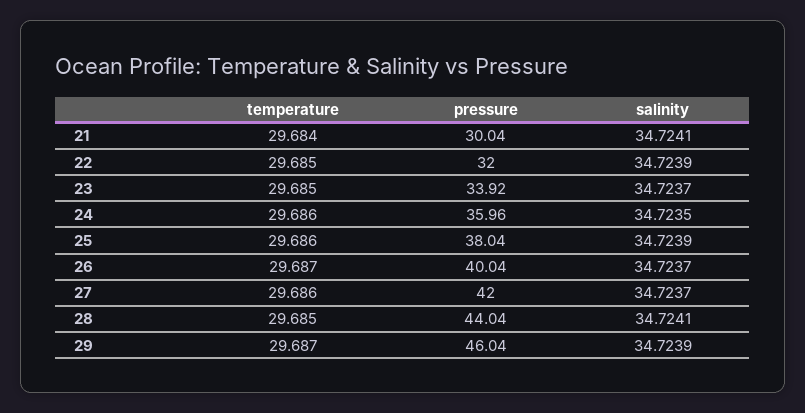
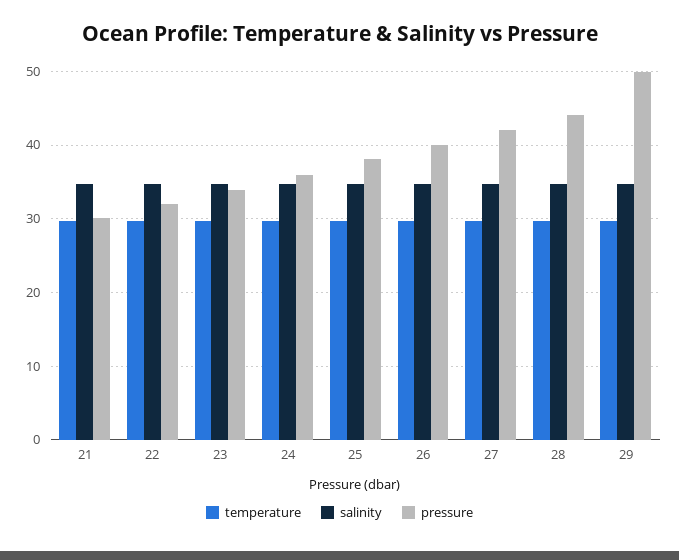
  {
    "temperature": {
      "21": 29.684,
      "22": 29.685,
      "23": 29.685,
      "24": 29.686,
      "25": 29.686,
      "26": 29.687,
      "27": 29.686,
      "28": 29.685,
      "29": 29.687
    },
    "pressure": {
      "21": 30.04,
      "22": 32,
      "23": 33.92,
      "24": 35.96,
      "25": 38.04,
      "26": 40.04,
      "27": 42,
      "28": 44.04,
-     "29": 46.04
+     "29": 50
    },
    "salinity": {
      "21": 34.7241,
      "22": 34.7239,
      "23": 34.7237,
      "24": 34.7235,
      "25": 34.7239,
      "26": 34.7237,
      "27": 34.7237,
      "28": 34.7241,
      "29": 34.7239
    }
  }

